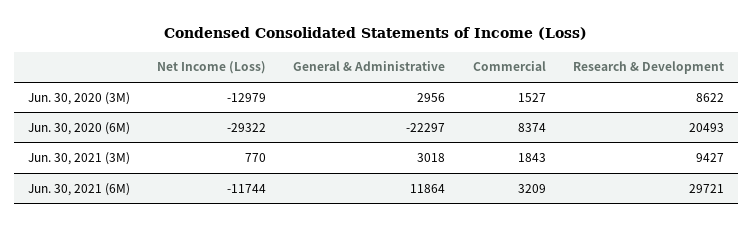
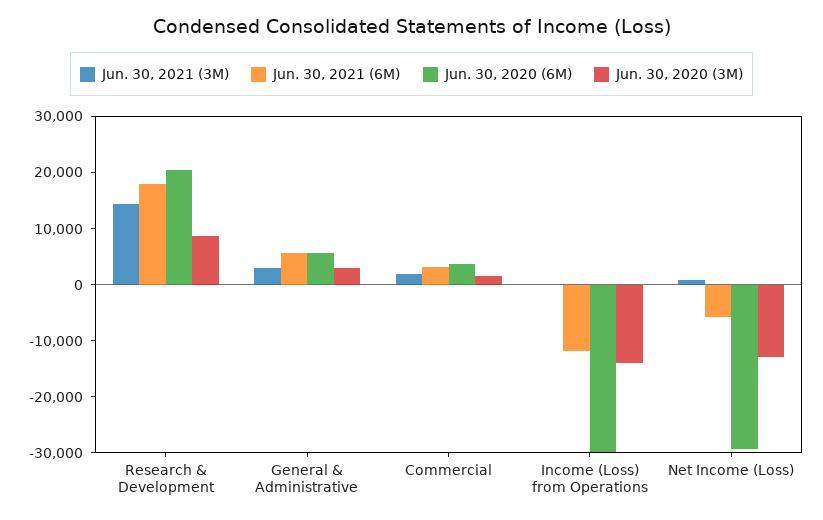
  {
    "Jun. 30, 2020 (3M)": {
      "Net Income (Loss)": -12979,
      "General & Administrative": 2956,
      "Commercial": 1527,
-     "Research & Development": 8622
+     "Research & Development": 8622,
+     "Income (Loss) from Operations": -14000
    },
    "Jun. 30, 2020 (6M)": {
      "Net Income (Loss)": -29322,
-     "General & Administrative": -22297,
+     "General & Administrative": 6000,
-     "Commercial": 8374,
+     "Commercial": 4000,
-     "Research & Development": 20493
+     "Research & Development": 20493,
+     "Income (Loss) from Operations": -30000
    },
    "Jun. 30, 2021 (3M)": {
      "Net Income (Loss)": 770,
      "General & Administrative": 3018,
      "Commercial": 1843,
-     "Research & Development": 9427
+     "Research & Development": 14000,
+     "Income (Loss) from Operations": 0
    },
    "Jun. 30, 2021 (6M)": {
-     "Net Income (Loss)": -11744,
+     "Net Income (Loss)": -6000,
-     "General & Administrative": 11864,
+     "General & Administrative": 6000,
      "Commercial": 3209,
-     "Research & Development": 29721
+     "Research & Development": 18000,
+     "Income (Loss) from Operations": -12000
    }
  }

